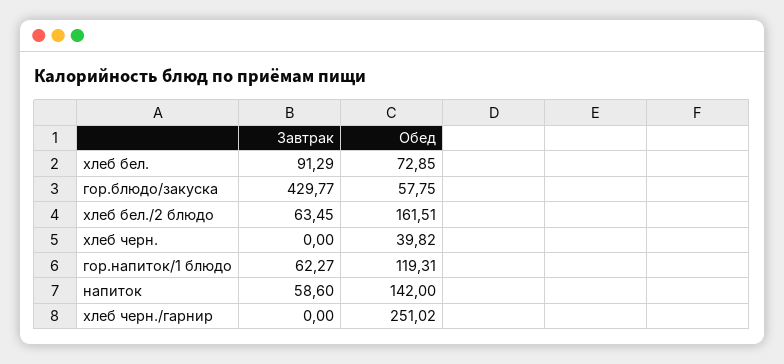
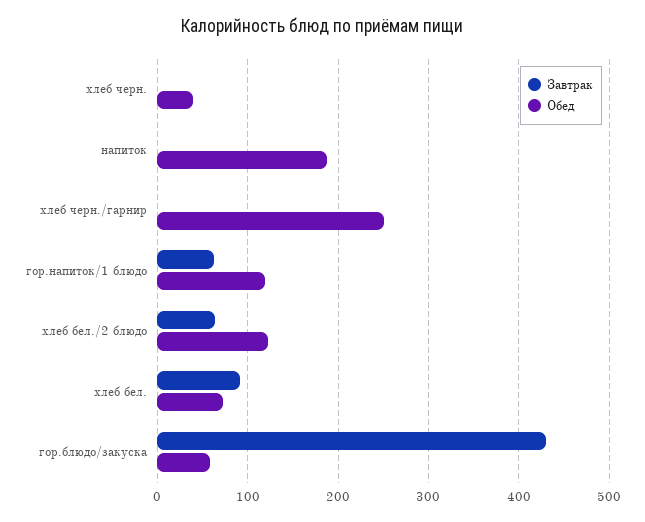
  {
    "Завтрак": {
      "хлеб бел.": 91.29,
      "гор.блюдо/закуска": 429.77,
      "хлеб бел./2 блюдо": 63.45,
      "хлеб черн.": 0,
      "гор.напиток/1 блюдо": 62.27,
-     "напиток": 58.6,
+     "напиток": 0,
      "хлеб черн./гарнир": 0
    },
    "Обед": {
      "хлеб бел.": 72.85,
      "гор.блюдо/закуска": 57.75,
-     "хлеб бел./2 блюдо": 161.51,
+     "хлеб бел./2 блюдо": 120,
      "хлеб черн.": 39.82,
      "гор.напиток/1 блюдо": 119.31,
-     "напиток": 142,
+     "напиток": 190,
      "хлеб черн./гарнир": 251.02
    }
  }

